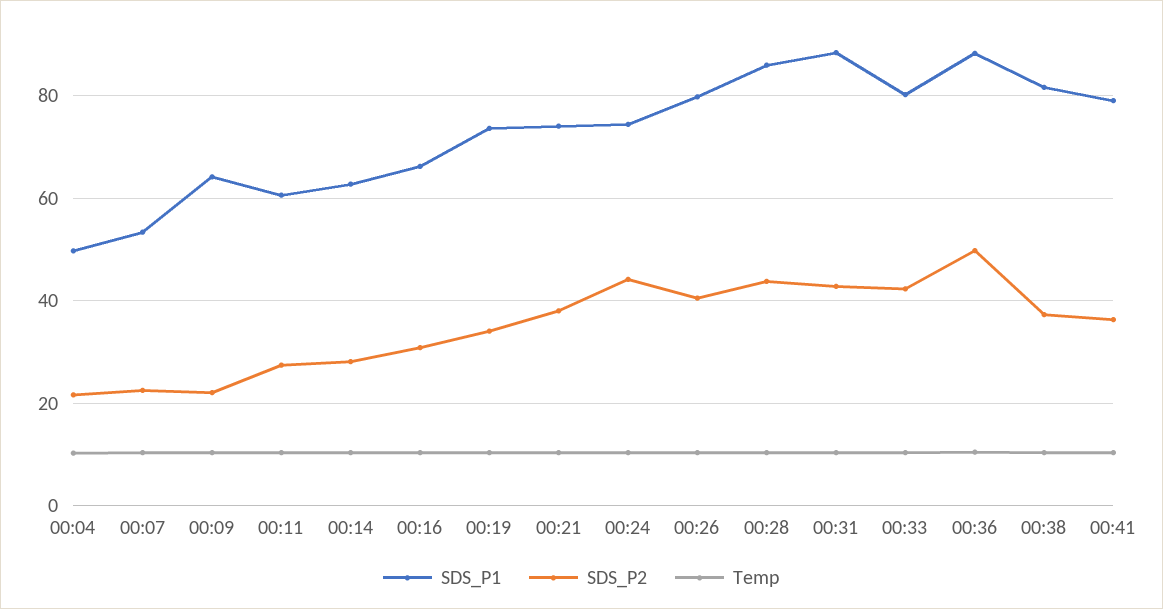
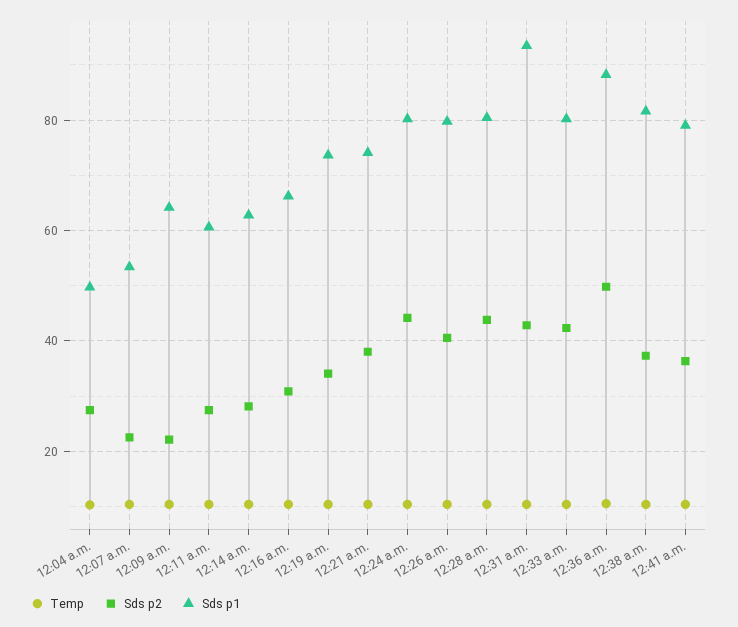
  {
    "SDS_P1": {
      "00:04": 50,
      "00:07": 54,
      "00:09": 64,
      "00:11": 60,
      "00:14": 62,
      "00:16": 66,
      "00:19": 74,
      "00:21": 74,
-     "00:24": 74,
+     "00:24": 80,
      "00:26": 80,
-     "00:28": 86,
+     "00:28": 80,
-     "00:31": 88,
+     "00:31": 94,
      "00:33": 80,
      "00:36": 88,
      "00:38": 82,
      "00:41": 80
    },
    "SDS_P2": {
-     "00:04": 22,
+     "00:04": 28,
      "00:07": 22,
      "00:09": 22,
      "00:11": 28,
      "00:14": 28,
      "00:16": 30,
      "00:19": 34,
      "00:21": 38,
      "00:24": 44,
      "00:26": 40,
      "00:28": 44,
      "00:31": 42,
      "00:33": 42,
      "00:36": 50,
      "00:38": 38,
      "00:41": 36
    },
    "Temp": {
      "00:04": 10,
      "00:07": 10,
      "00:09": 10,
      "00:11": 10,
      "00:14": 10,
      "00:16": 10,
      "00:19": 10,
      "00:21": 10,
      "00:24": 10,
      "00:26": 10,
      "00:28": 10,
      "00:31": 10,
      "00:33": 10,
      "00:36": 10,
      "00:38": 10,
      "00:41": 10
    }
  }

